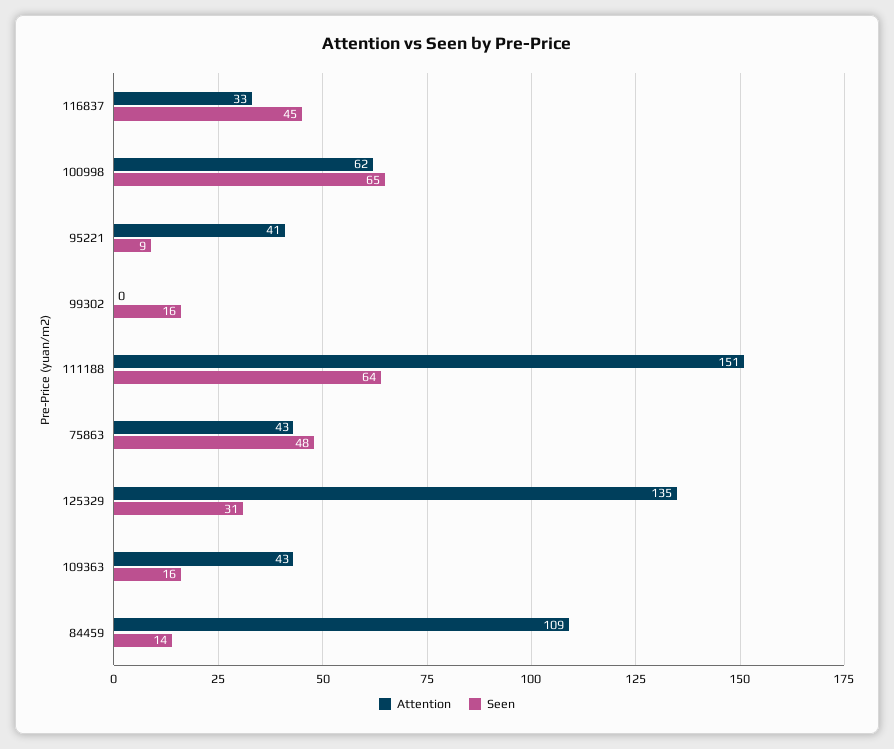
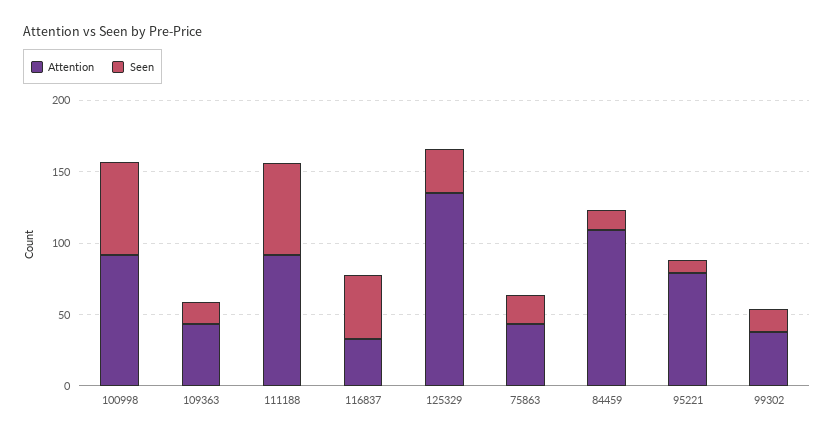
  {
    "Attention": {
      "116837": 33,
-     "100998": 62,
+     "100998": 90,
-     "95221": 41,
+     "95221": 80,
-     "99302": 0,
+     "99302": 40,
-     "111188": 151,
+     "111188": 90,
      "75863": 43,
      "125329": 135,
      "109363": 43,
      "84459": 109
    },
    "Seen": {
      "116837": 45,
      "100998": 65,
      "95221": 9,
      "99302": 16,
      "111188": 64,
-     "75863": 48,
+     "75863": 20,
      "125329": 31,
      "109363": 16,
      "84459": 14
    }
  }

